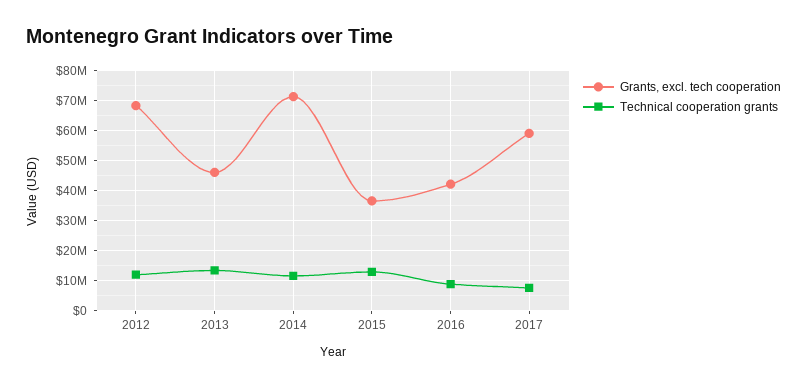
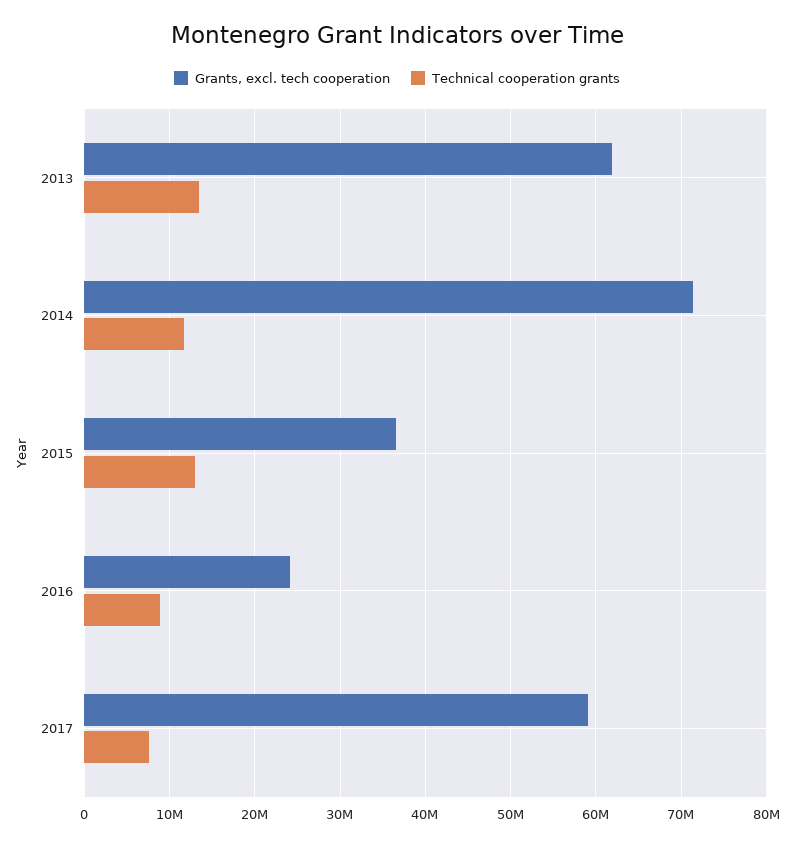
  {
    "Grants, excl. tech cooperation": {
-     "2012": 68000000,
-     "2013": 46000000,
+     "2013": 62000000,
      "2014": 71000000,
      "2015": 37000000,
-     "2016": 42000000,
+     "2016": 24000000,
      "2017": 59000000
    },
    "Technical cooperation grants": {
-     "2012": 12000000,
      "2013": 13000000,
      "2014": 12000000,
      "2015": 13000000,
      "2016": 9000000,
      "2017": 8000000
    }
  }

